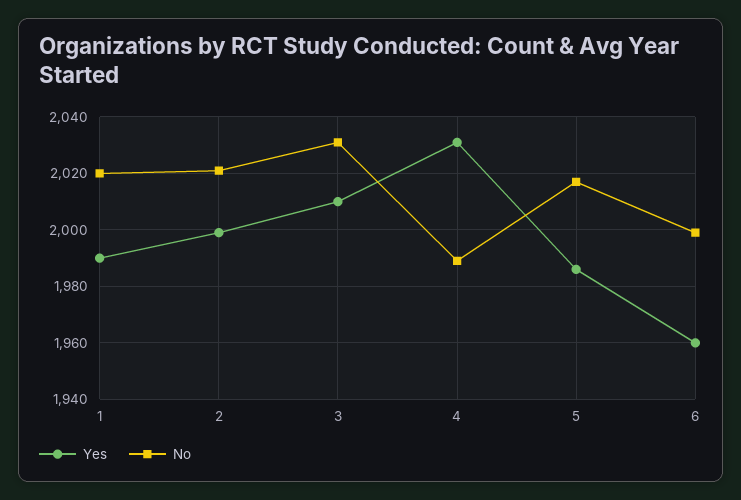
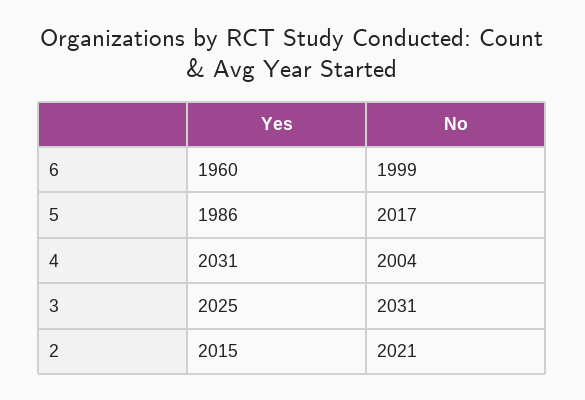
  {
    "Yes": {
-     "1": 1990,
-     "2": 2000,
+     "2": 2015,
-     "3": 2010,
+     "3": 2025,
      "4": 2031,
      "5": 1986,
      "6": 1960
    },
    "No": {
-     "1": 2020,
      "2": 2021,
      "3": 2031,
-     "4": 1990,
+     "4": 2004,
      "5": 2017,
      "6": 1999
    }
  }

